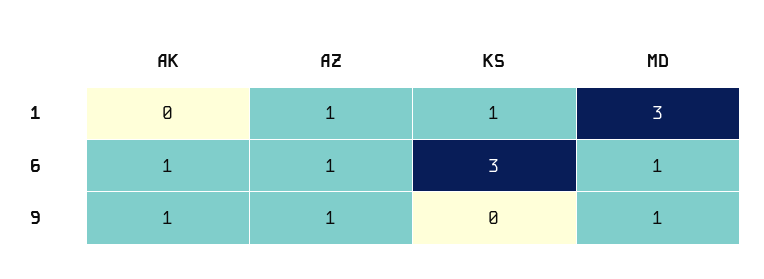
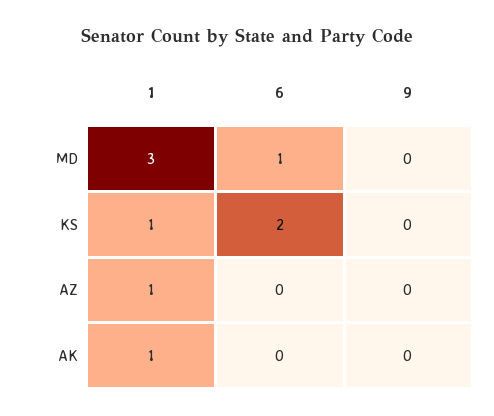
  {
    "AK": {
-     "1": 0,
+     "1": 1,
-     "6": 1,
+     "6": 0,
-     "9": 1
+     "9": 0
    },
    "AZ": {
      "1": 1,
-     "6": 1,
+     "6": 0,
-     "9": 1
+     "9": 0
    },
    "KS": {
      "1": 1,
-     "6": 3,
+     "6": 2,
      "9": 0
    },
    "MD": {
      "1": 3,
      "6": 1,
-     "9": 1
+     "9": 0
    }
  }

